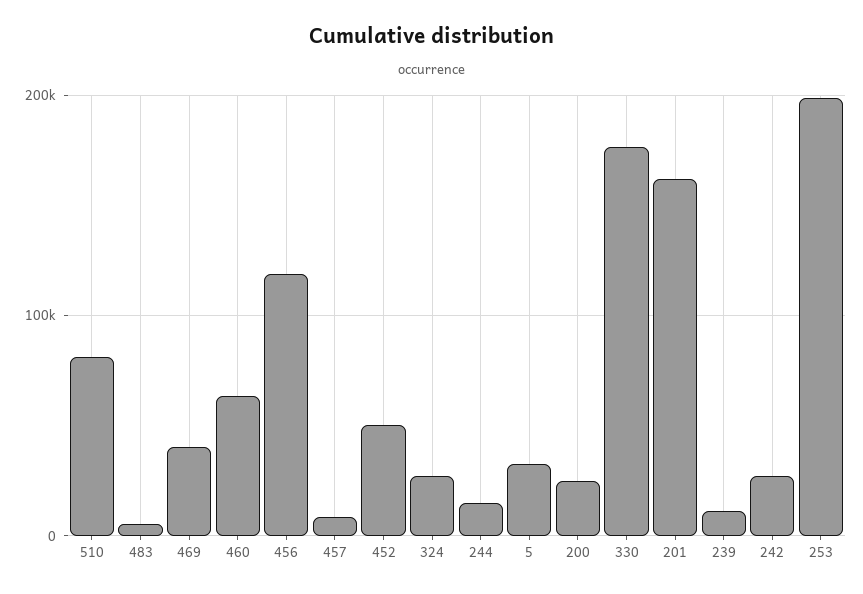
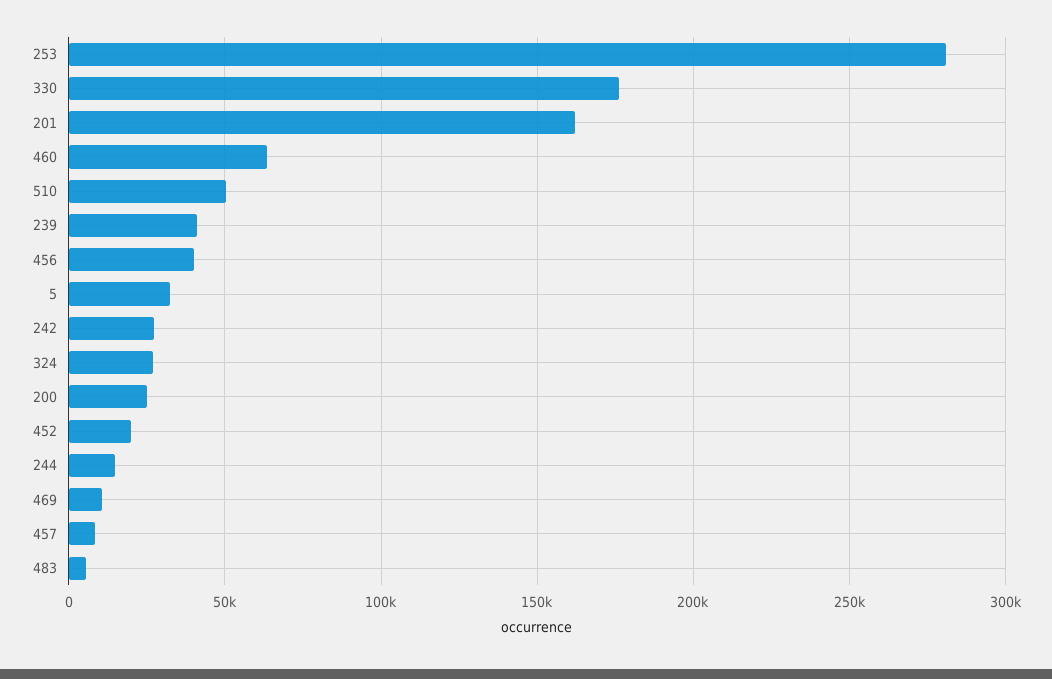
  {
-   "510": 80000,
+   "510": 50000,
    "483": 5000,
-   "469": 40000,
+   "469": 10000,
    "460": 65000,
-   "456": 120000,
+   "456": 40000,
    "457": 10000,
-   "452": 50000,
+   "452": 20000,
    "324": 25000,
    "244": 15000,
    "5": 30000,
    "200": 25000,
    "330": 175000,
    "201": 160000,
-   "239": 10000,
+   "239": 40000,
    "242": 25000,
-   "253": 200000
+   "253": 280000
  }

